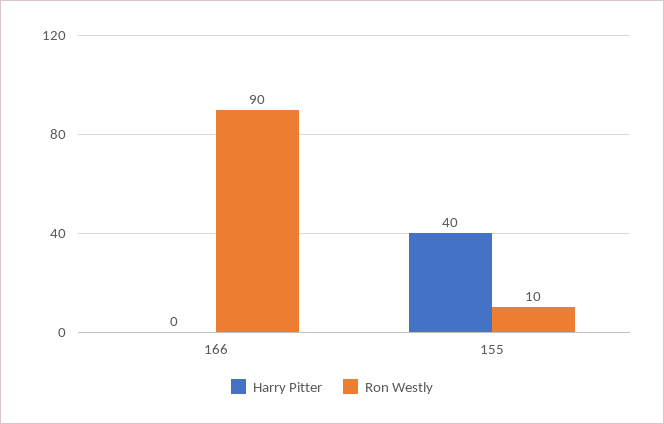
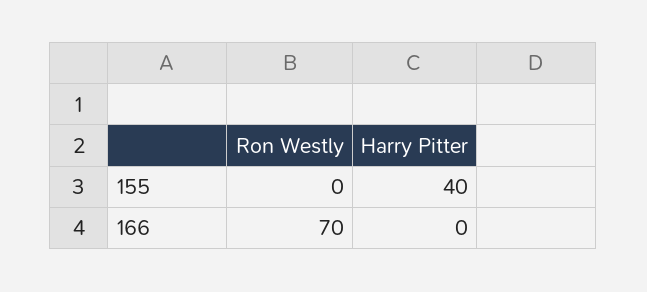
  {
    "Harry Pitter": {
      "166": 0,
      "155": 40
    },
    "Ron Westly": {
-     "166": 90,
+     "166": 70,
-     "155": 10
+     "155": 0
    }
  }

